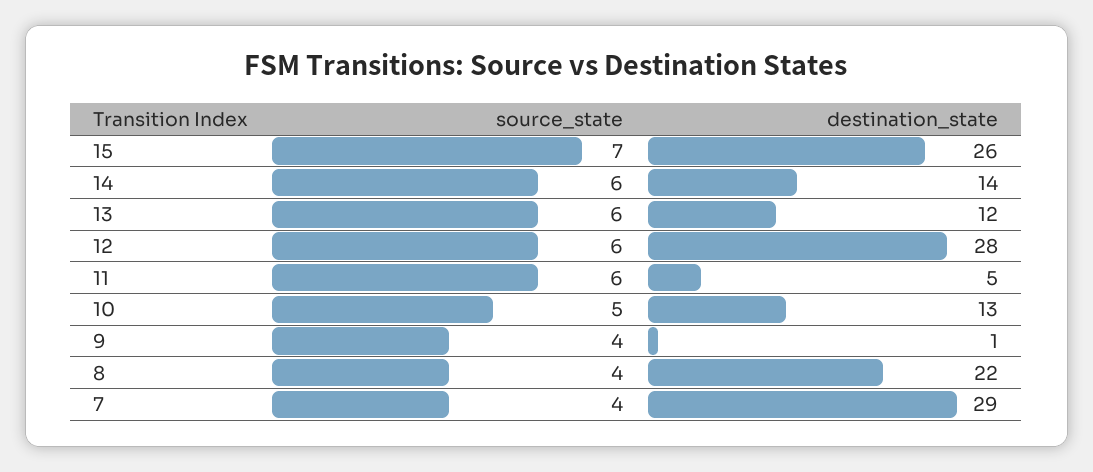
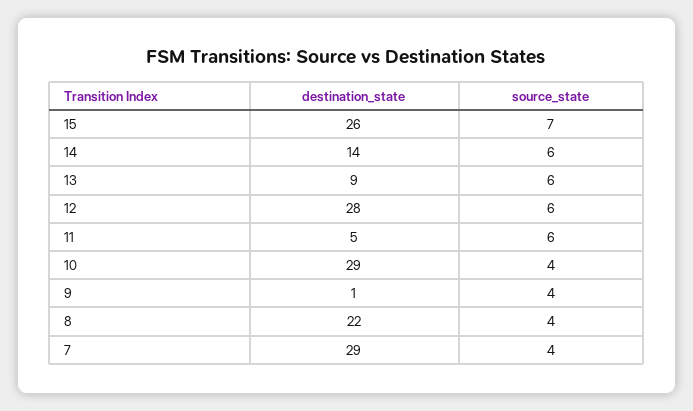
  {
    "source_state": {
      "15": 7,
      "14": 6,
      "13": 6,
      "12": 6,
      "11": 6,
-     "10": 5,
+     "10": 4,
      "9": 4,
      "8": 4,
      "7": 4
    },
    "destination_state": {
      "15": 26,
      "14": 14,
-     "13": 12,
+     "13": 9,
      "12": 28,
      "11": 5,
-     "10": 13,
+     "10": 29,
      "9": 1,
      "8": 22,
      "7": 29
    }
  }

